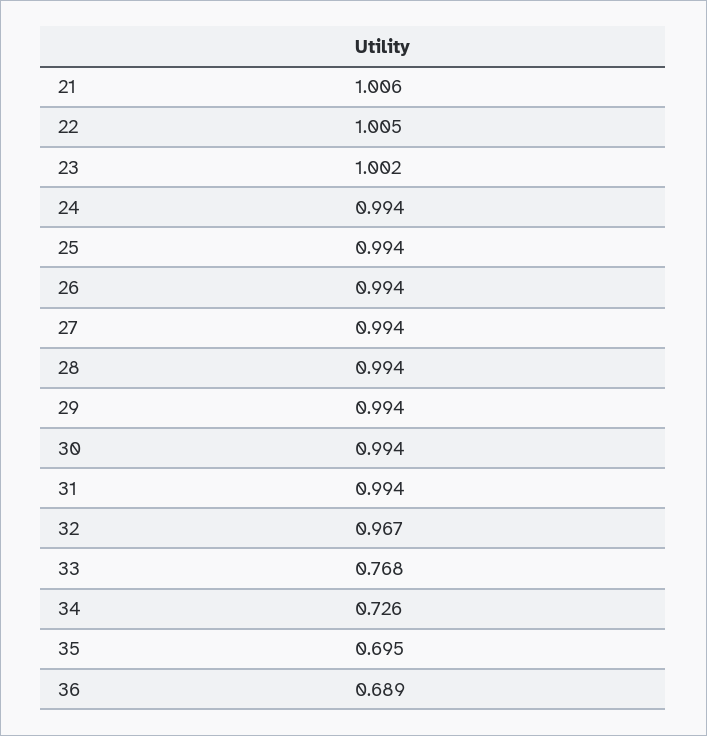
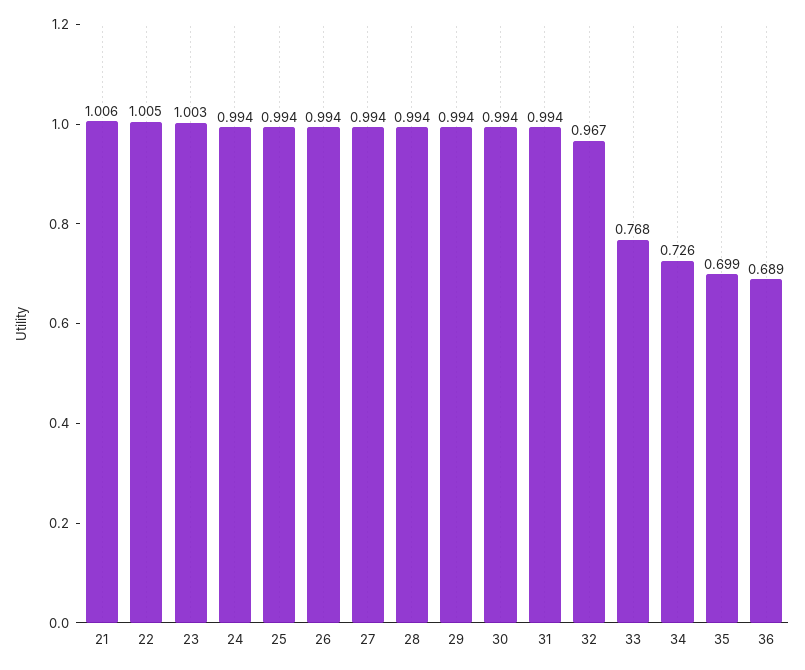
  {
    "21": 1.006,
    "22": 1.005,
-   "23": 1.002,
+   "23": 1.003,
    "24": 0.994,
    "25": 0.994,
    "26": 0.994,
    "27": 0.994,
    "28": 0.994,
    "29": 0.994,
    "30": 0.994,
    "31": 0.994,
    "32": 0.967,
    "33": 0.768,
    "34": 0.726,
-   "35": 0.695,
+   "35": 0.699,
    "36": 0.689
  }

